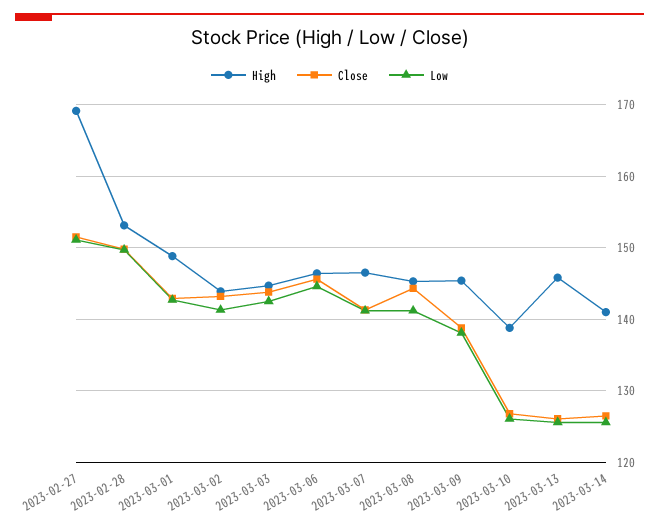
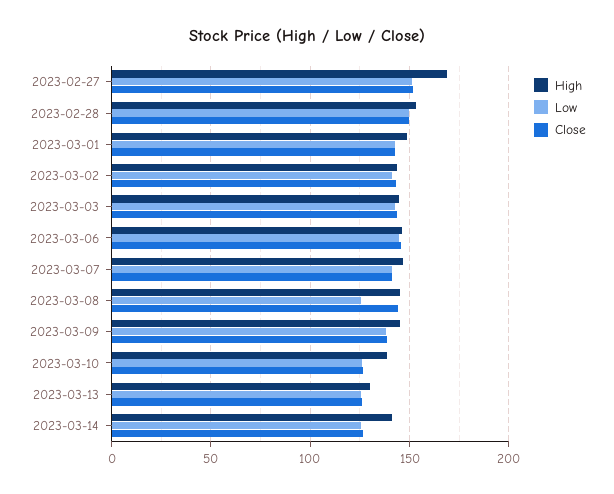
  {
    "High": {
      "2023-02-27": 169,
      "2023-02-28": 153,
      "2023-03-01": 149,
      "2023-03-02": 144,
      "2023-03-03": 145,
      "2023-03-06": 146,
      "2023-03-07": 147,
      "2023-03-08": 145,
      "2023-03-09": 145,
      "2023-03-10": 139,
-     "2023-03-13": 146,
+     "2023-03-13": 130,
      "2023-03-14": 141
    },
    "Close": {
      "2023-02-27": 152,
      "2023-02-28": 150,
      "2023-03-01": 143,
      "2023-03-02": 143,
      "2023-03-03": 144,
      "2023-03-06": 146,
      "2023-03-07": 141,
      "2023-03-08": 144,
      "2023-03-09": 139,
      "2023-03-10": 127,
      "2023-03-13": 126,
      "2023-03-14": 127
    },
    "Low": {
      "2023-02-27": 151,
      "2023-02-28": 150,
      "2023-03-01": 143,
      "2023-03-02": 141,
      "2023-03-03": 143,
      "2023-03-06": 145,
      "2023-03-07": 141,
-     "2023-03-08": 141,
+     "2023-03-08": 125,
      "2023-03-09": 138,
      "2023-03-10": 126,
      "2023-03-13": 126,
      "2023-03-14": 126
    }
  }

